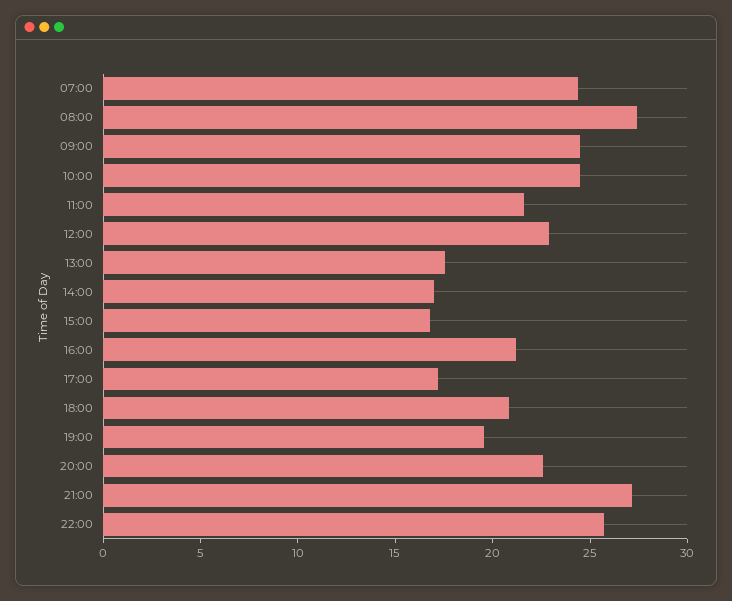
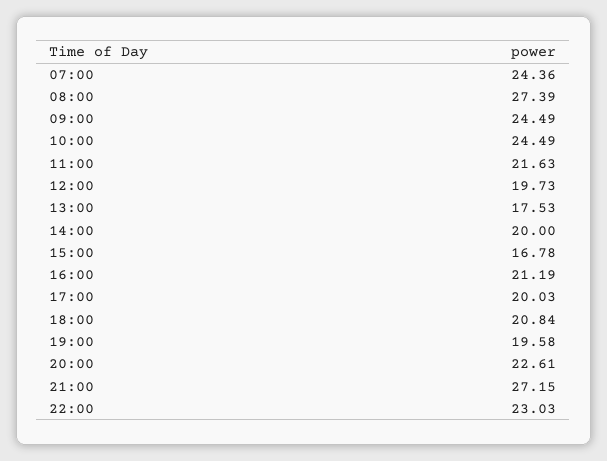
  {
    "07:00": 24.36,
    "08:00": 27.39,
    "09:00": 24.49,
    "10:00": 24.49,
    "11:00": 21.63,
-   "12:00": 23,
+   "12:00": 19.73,
    "13:00": 17.53,
-   "14:00": 17,
+   "14:00": 20,
    "15:00": 16.78,
    "16:00": 21.19,
-   "17:00": 17,
+   "17:00": 20.03,
    "18:00": 20.84,
    "19:00": 19.58,
    "20:00": 22.61,
    "21:00": 27.15,
-   "22:00": 26
+   "22:00": 23.03
  }

